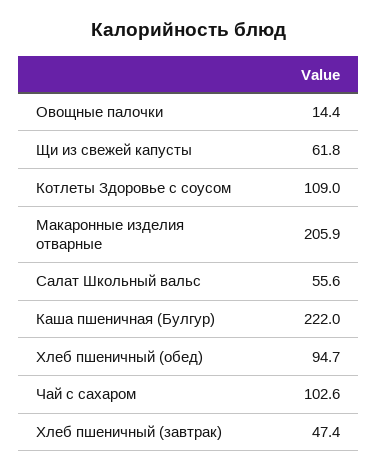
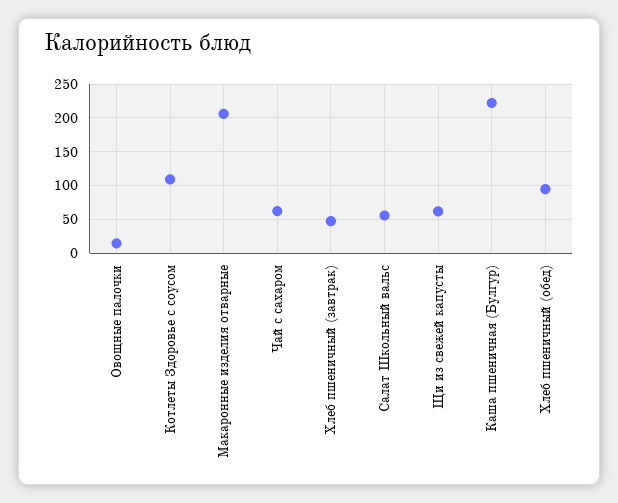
  {
    "Овощные палочки": 14.4,
    "Щи из свежей капусты": 61.8,
    "Котлеты Здоровье с соусом": 109,
    "Макаронные изделия отварные": 205.9,
    "Салат Школьный вальс": 55.6,
    "Каша пшеничная (Булгур)": 222,
    "Хлеб пшеничный (обед)": 94.7,
-   "Чай с сахаром": 102.6,
+   "Чай с сахаром": 60,
    "Хлеб пшеничный (завтрак)": 47.4
  }

